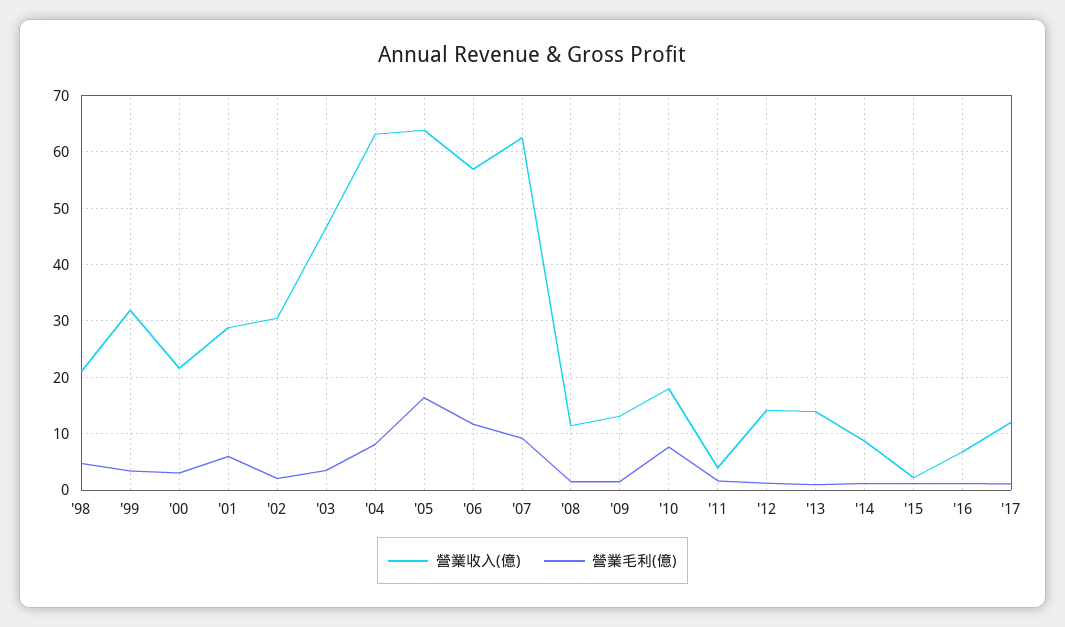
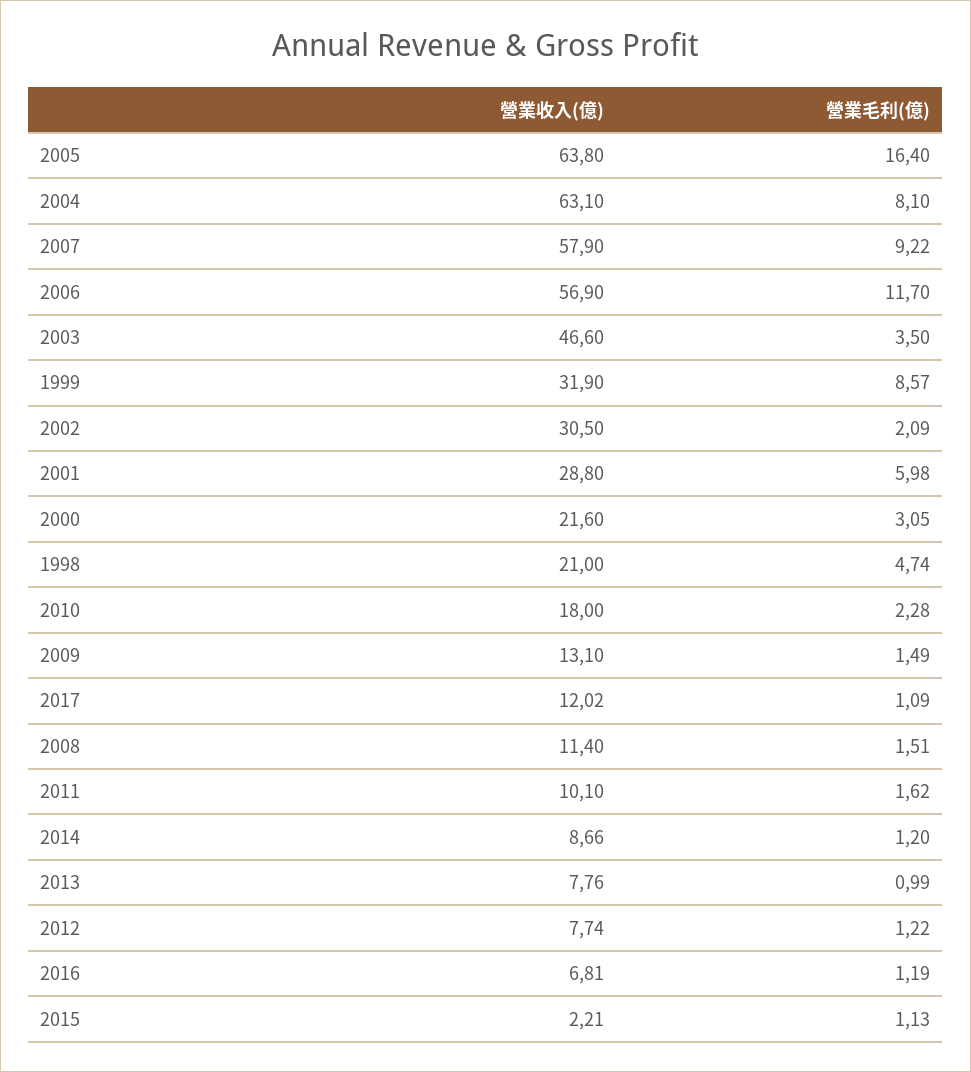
  {
    "營業收入(億)": {
      "'98": 21,
      "'99": 31.9,
      "'00": 21.6,
      "'01": 28.8,
      "'02": 30.5,
      "'03": 46.6,
      "'04": 63.1,
      "'05": 63.8,
      "'06": 56.9,
-     "'07": 62,
+     "'07": 57.9,
      "'08": 11.4,
      "'09": 13.1,
      "'10": 18,
-     "'11": 4,
+     "'11": 10.1,
-     "'12": 14,
+     "'12": 7.74,
-     "'13": 14,
+     "'13": 7.76,
      "'14": 8.66,
      "'15": 2.21,
      "'16": 6.81,
      "'17": 12.02
    },
    "營業毛利(億)": {
      "'98": 4.74,
-     "'99": 4,
+     "'99": 8.57,
      "'00": 3.05,
      "'01": 5.98,
      "'02": 2.09,
      "'03": 3.5,
      "'04": 8.1,
      "'05": 16.4,
      "'06": 11.7,
      "'07": 9.22,
      "'08": 1.51,
      "'09": 1.49,
-     "'10": 8,
+     "'10": 2.28,
      "'11": 1.62,
      "'12": 1.22,
      "'13": 0.99,
      "'14": 1.2,
      "'15": 1.13,
      "'16": 1.19,
      "'17": 1.09
    }
  }

